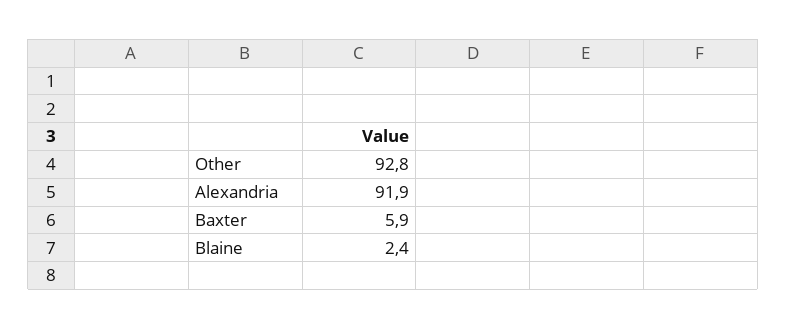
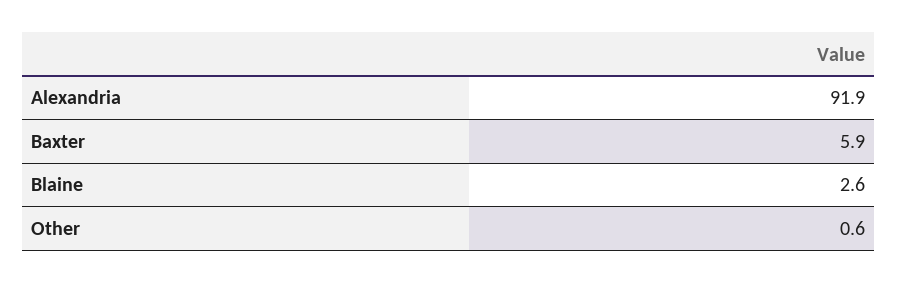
  {
-   "Other": 92.8,
+   "Other": 0.6,
    "Alexandria": 91.9,
    "Baxter": 5.9,
-   "Blaine": 2.4
+   "Blaine": 2.6
  }

